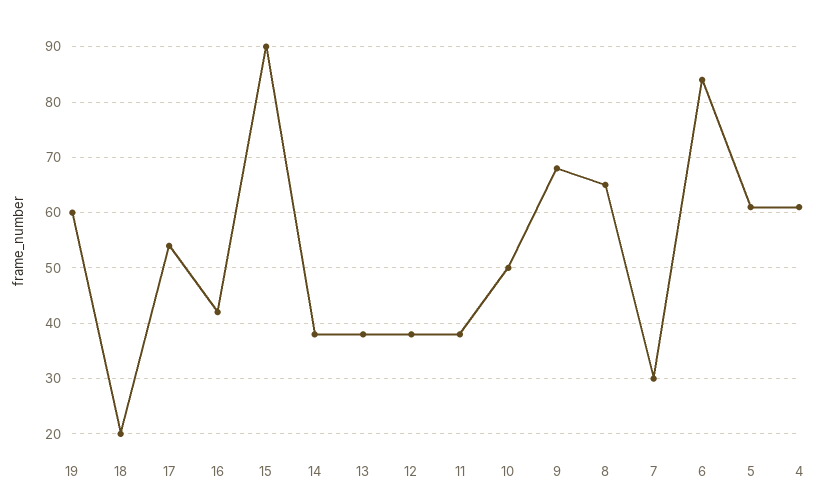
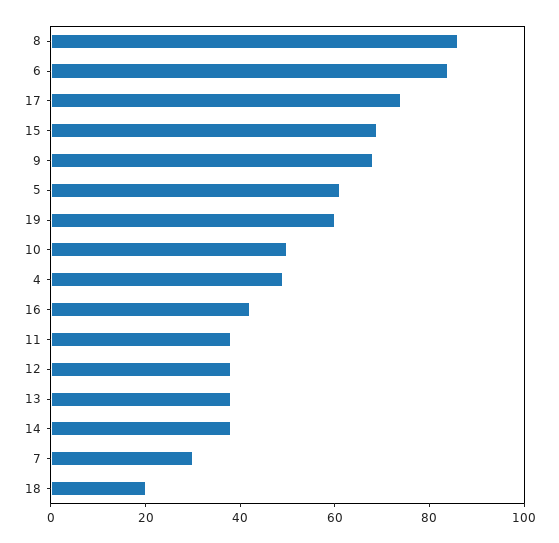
  {
    "19": 60,
    "18": 20,
-   "17": 55,
+   "17": 75,
    "16": 40,
-   "15": 90,
+   "15": 70,
    "14": 40,
    "13": 40,
    "12": 40,
    "11": 40,
    "10": 50,
    "9": 70,
-   "8": 65,
+   "8": 85,
    "7": 30,
    "6": 85,
    "5": 60,
-   "4": 60
+   "4": 50
  }

